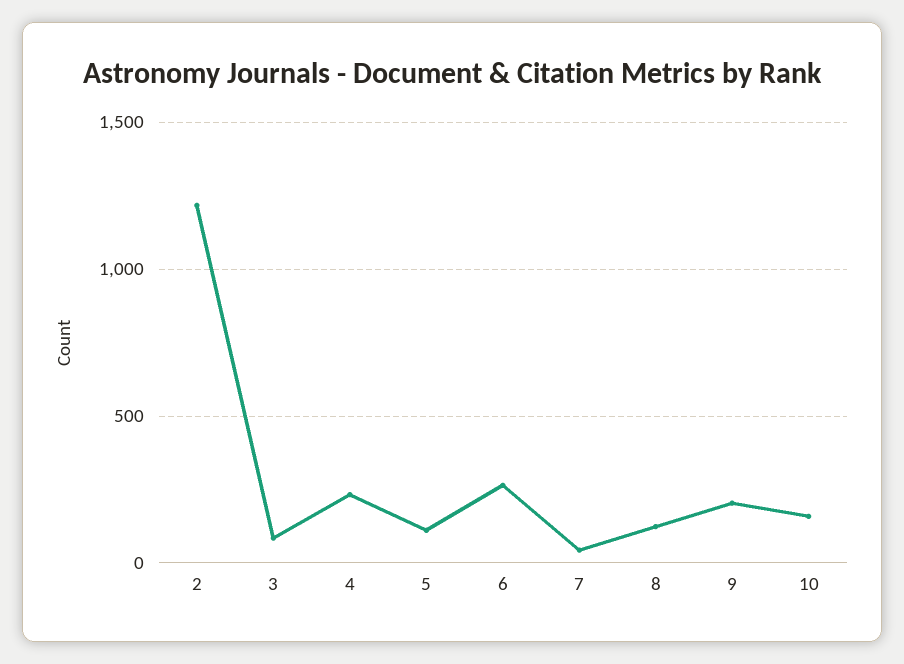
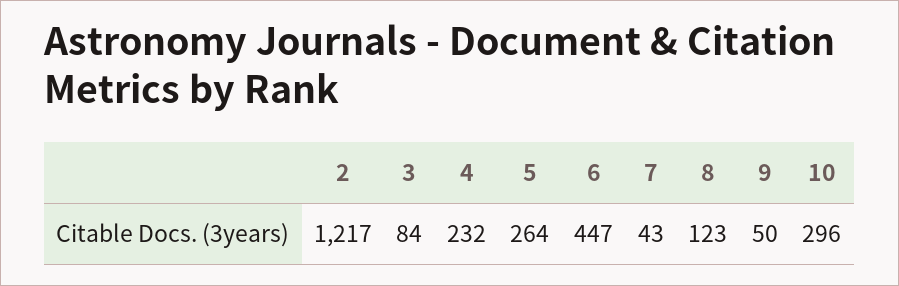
  {
    "2": 1217,
    "3": 84,
    "4": 232,
-   "5": 100,
+   "5": 264,
-   "6": 250,
+   "6": 447,
    "7": 43,
    "8": 123,
-   "9": 200,
+   "9": 50,
-   "10": 150
+   "10": 296
  }

